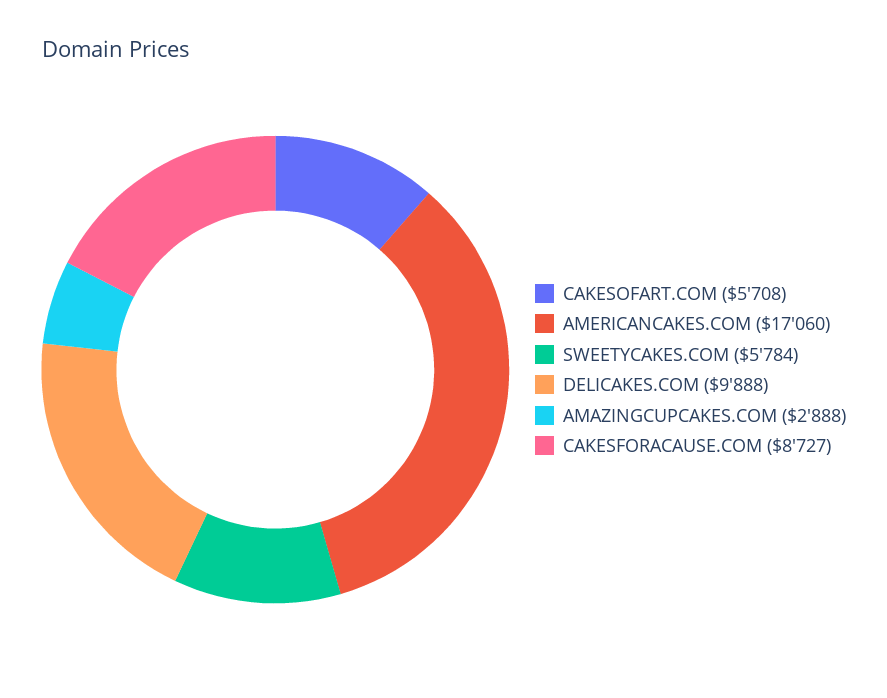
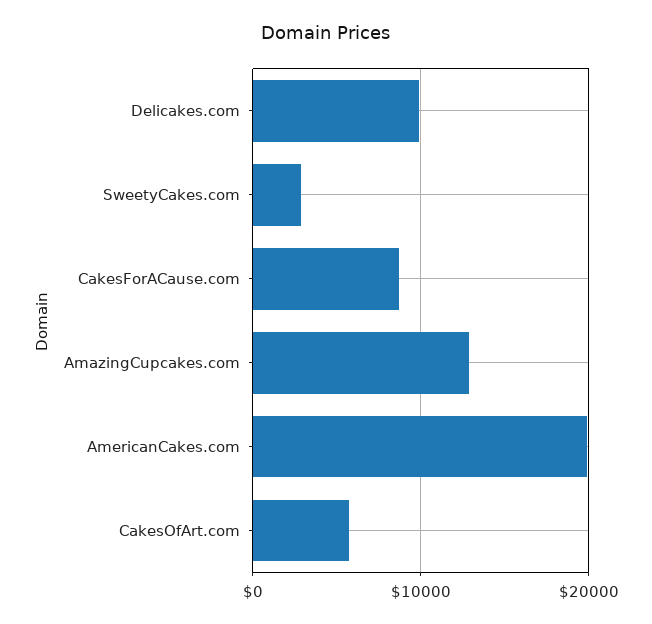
  {
    "CAKESOFART.COM": 5708,
-   "AMERICANCAKES.COM": 17060,
+   "AMERICANCAKES.COM": 20000,
-   "SWEETYCAKES.COM": 5784,
+   "SWEETYCAKES.COM": 3000,
    "DELICAKES.COM": 9888,
-   "AMAZINGCUPCAKES.COM": 2888,
+   "AMAZINGCUPCAKES.COM": 13000,
    "CAKESFORACAUSE.COM": 8727
  }

